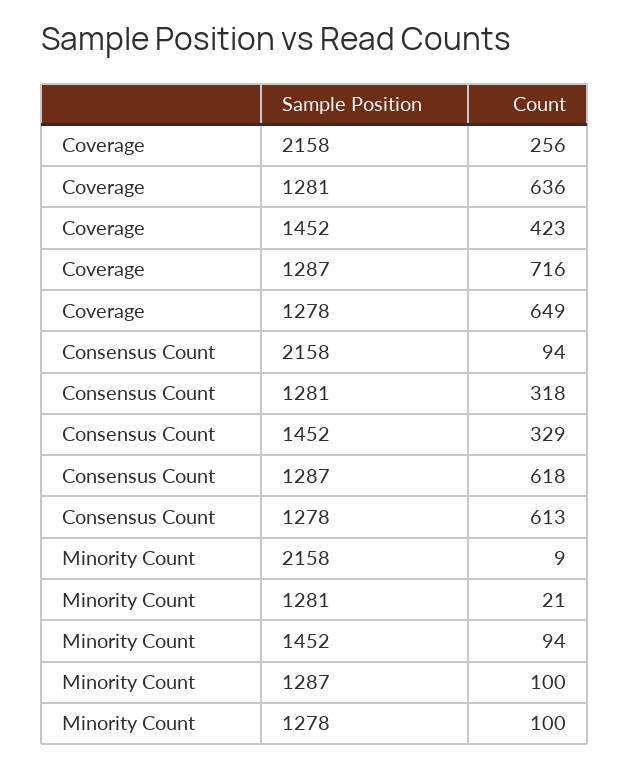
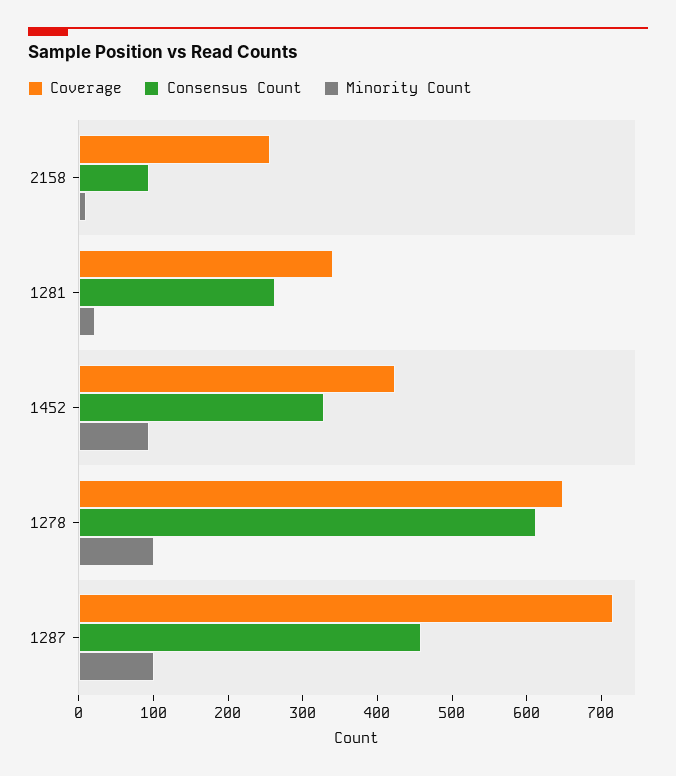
  {
    "Coverage": {
      "2158": 256,
-     "1281": 636,
+     "1281": 340,
      "1452": 423,
      "1287": 716,
      "1278": 649
    },
    "Consensus Count": {
      "2158": 94,
-     "1281": 318,
+     "1281": 260,
      "1452": 329,
-     "1287": 618,
+     "1287": 460,
      "1278": 613
    },
    "Minority Count": {
      "2158": 9,
      "1281": 21,
      "1452": 94,
      "1287": 100,
      "1278": 100
    }
  }

